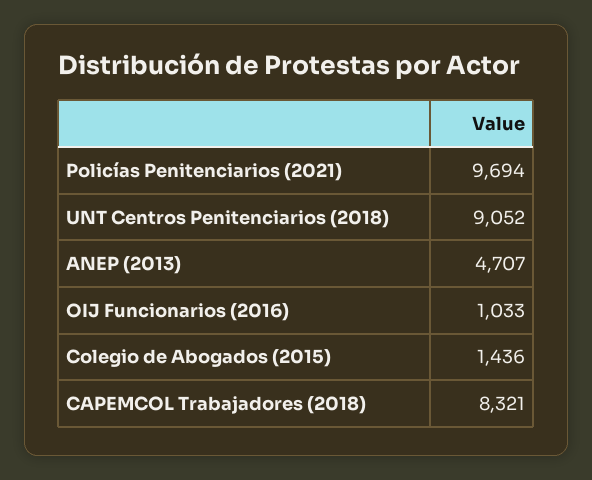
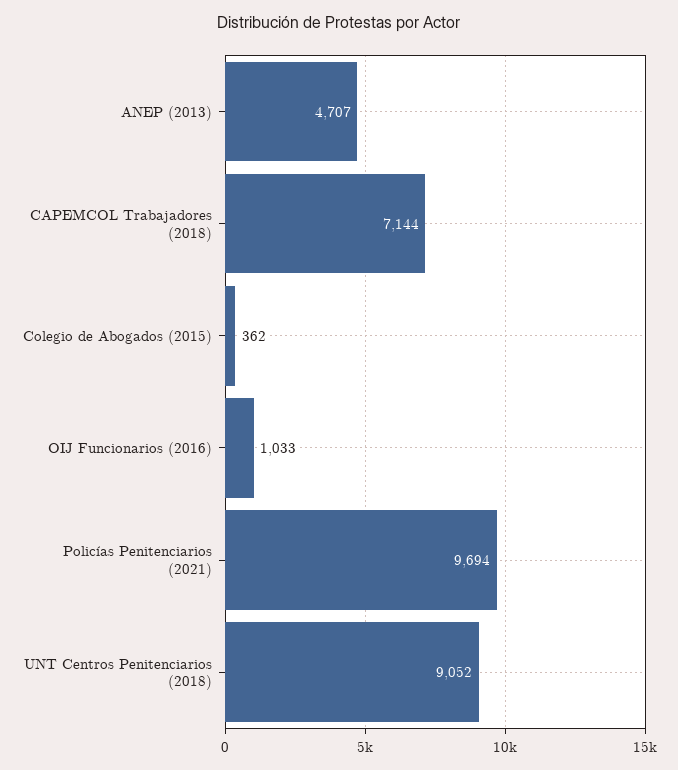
  {
    "Policías Penitenciarios (2021)": 9694,
    "UNT Centros Penitenciarios (2018)": 9052,
    "ANEP (2013)": 4707,
    "OIJ Funcionarios (2016)": 1033,
-   "Colegio de Abogados (2015)": 1436,
+   "Colegio de Abogados (2015)": 362,
-   "CAPEMCOL Trabajadores (2018)": 8321
+   "CAPEMCOL Trabajadores (2018)": 7144
  }

